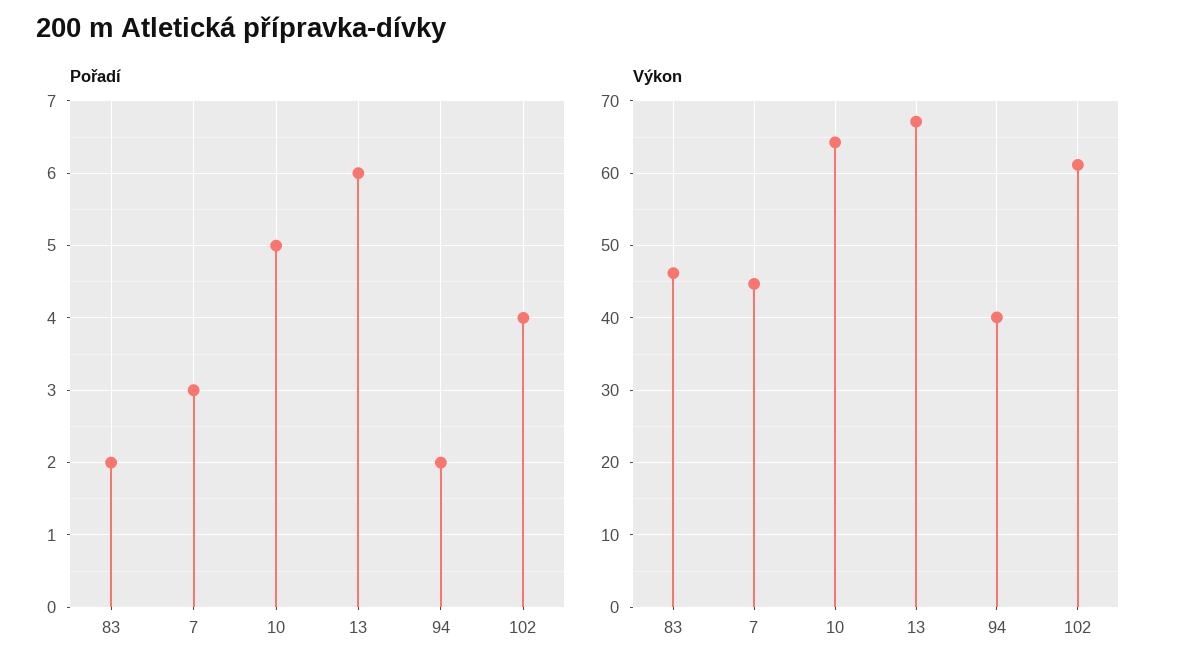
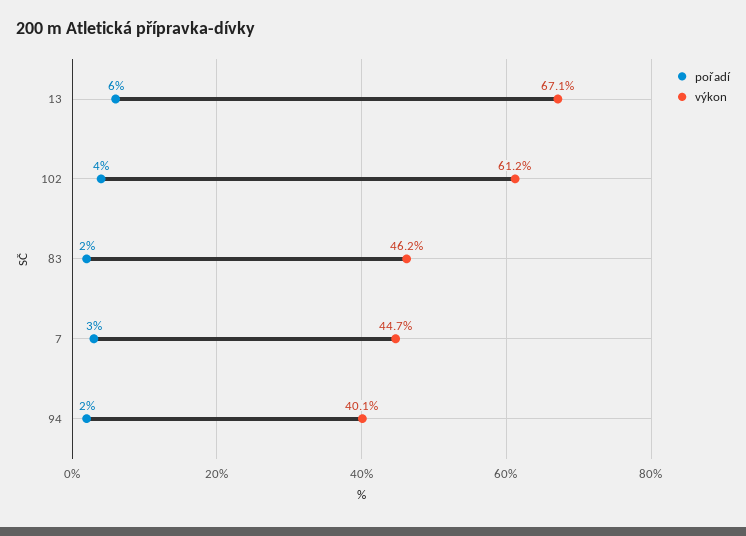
  {
    "Pořadí": {
      "83": 2,
      "7": 3,
-     "10": 5,
      "13": 6,
      "94": 2,
      "102": 4
    },
    "Výkon": {
      "83": 46.2,
      "7": 44.7,
-     "10": 64,
      "13": 67.1,
      "94": 40.1,
      "102": 61.2
    }
  }

